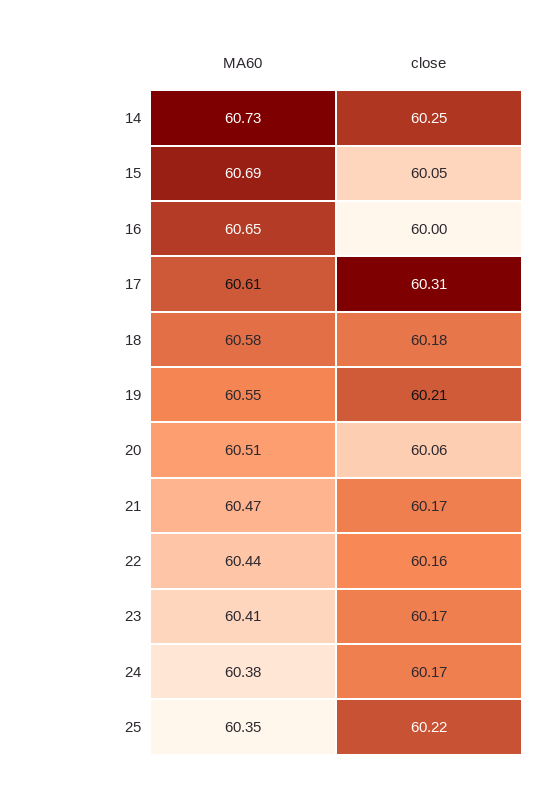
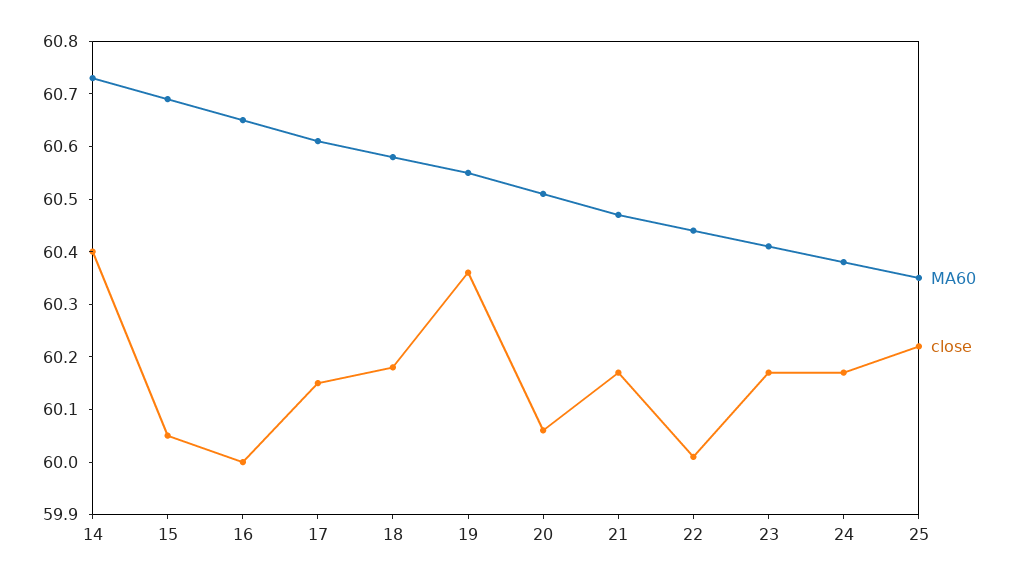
  {
    "MA60": {
      "14": 60.73,
      "15": 60.69,
      "16": 60.65,
      "17": 60.61,
      "18": 60.58,
      "19": 60.55,
      "20": 60.51,
      "21": 60.47,
      "22": 60.44,
      "23": 60.41,
      "24": 60.38,
      "25": 60.35
    },
    "close": {
-     "14": 60.25,
+     "14": 60.4,
      "15": 60.05,
      "16": 60,
-     "17": 60.31,
+     "17": 60.15,
      "18": 60.18,
-     "19": 60.21,
+     "19": 60.35,
      "20": 60.06,
      "21": 60.17,
-     "22": 60.16,
+     "22": 60,
      "23": 60.17,
      "24": 60.17,
      "25": 60.22
    }
  }

